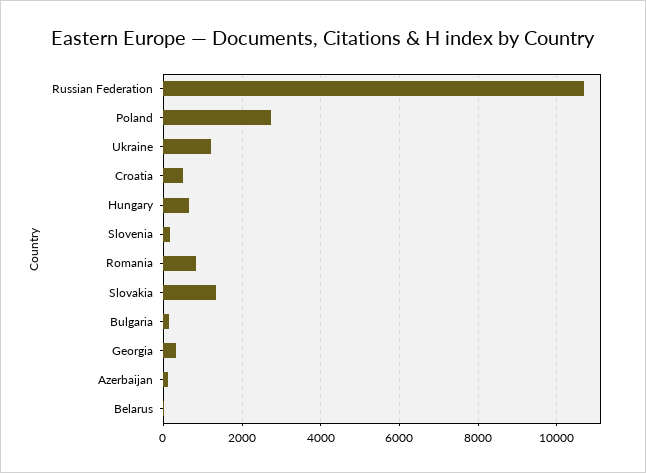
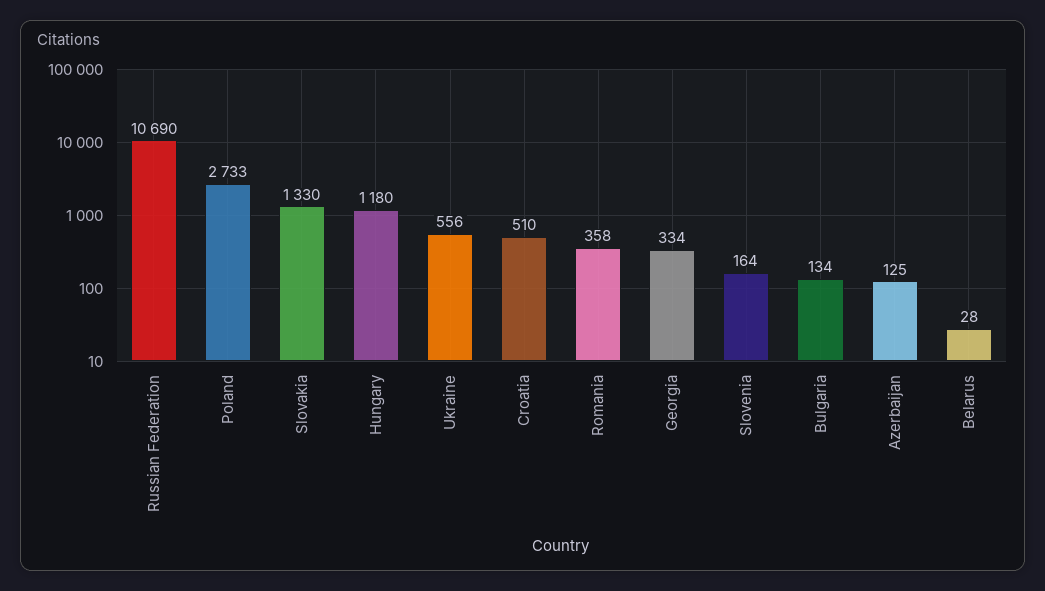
  {
    "Russian Federation": 10690,
    "Poland": 2733,
-   "Ukraine": 1200,
+   "Ukraine": 556,
    "Croatia": 510,
-   "Hungary": 600,
+   "Hungary": 1180,
    "Slovenia": 164,
-   "Romania": 800,
+   "Romania": 358,
    "Slovakia": 1330,
    "Bulgaria": 134,
    "Georgia": 334,
    "Azerbaijan": 125,
    "Belarus": 28
  }

